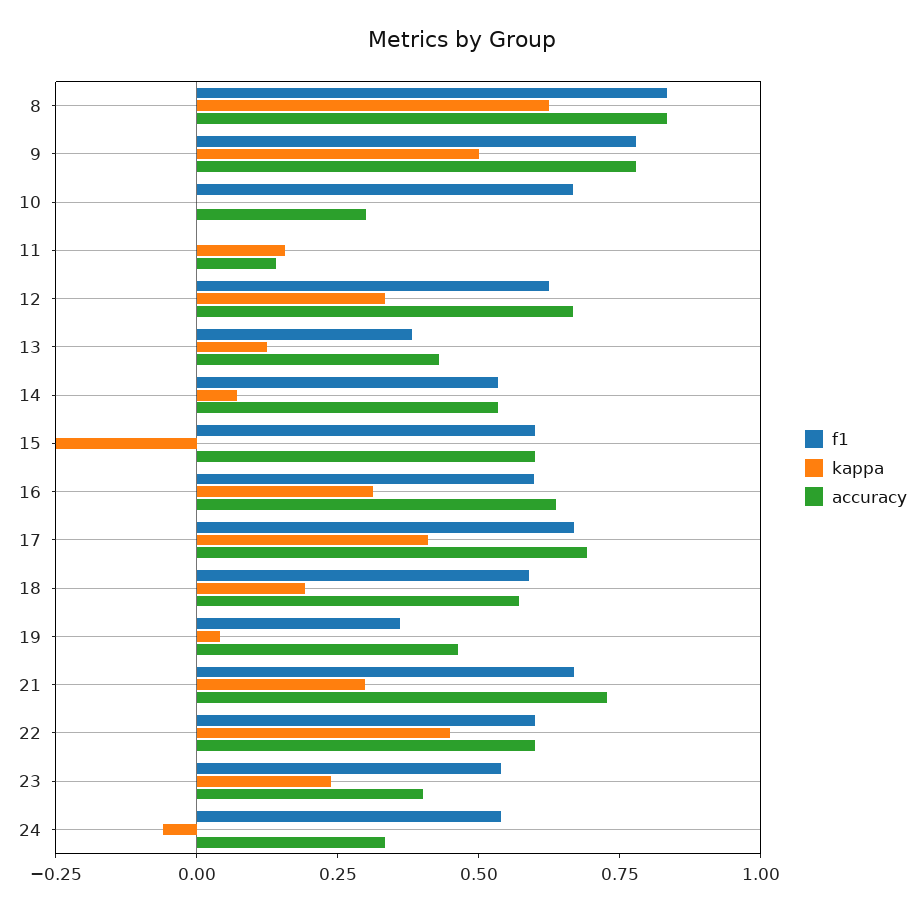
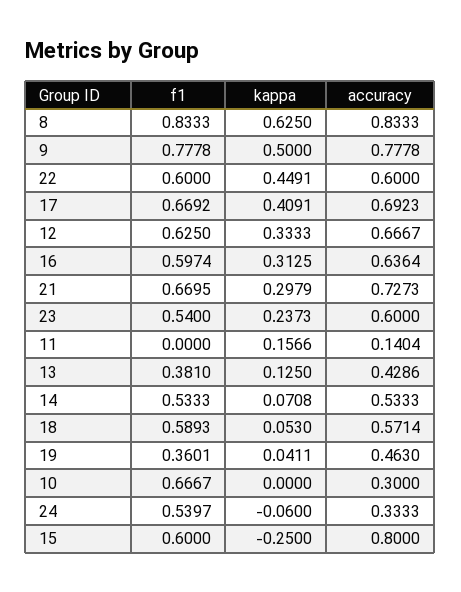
  {
    "f1": {
      "8": 0.8333,
      "9": 0.7778,
      "10": 0.6667,
      "11": 0,
      "12": 0.625,
      "13": 0.381,
      "14": 0.5333,
      "15": 0.6,
      "16": 0.5974,
      "17": 0.6692,
      "18": 0.5893,
      "19": 0.3601,
      "21": 0.6695,
      "22": 0.6,
      "23": 0.54,
      "24": 0.5397
    },
    "kappa": {
      "8": 0.625,
      "9": 0.5,
      "10": 0,
      "11": 0.1566,
      "12": 0.3333,
      "13": 0.125,
      "14": 0.0708,
      "15": -0.25,
      "16": 0.3125,
      "17": 0.4091,
-     "18": 0.2,
+     "18": 0.053,
      "19": 0.0411,
      "21": 0.2979,
      "22": 0.4491,
      "23": 0.2373,
      "24": -0.06
    },
    "accuracy": {
      "8": 0.8333,
      "9": 0.7778,
      "10": 0.3,
      "11": 0.1404,
      "12": 0.6667,
      "13": 0.4286,
      "14": 0.5333,
-     "15": 0.6,
+     "15": 0.8,
      "16": 0.6364,
      "17": 0.6923,
      "18": 0.5714,
      "19": 0.463,
      "21": 0.7273,
      "22": 0.6,
-     "23": 0.4,
+     "23": 0.6,
      "24": 0.3333
    }
  }

